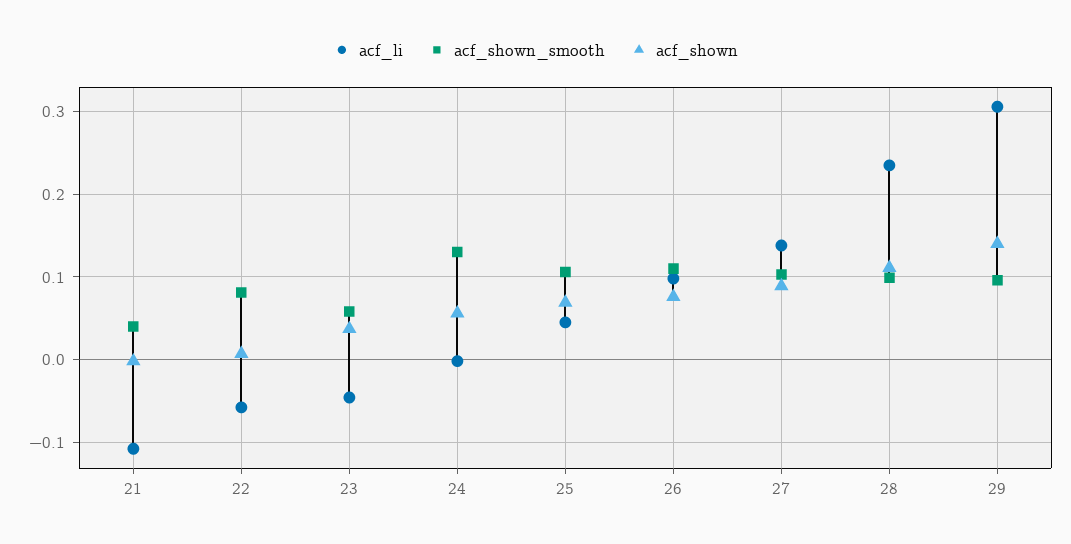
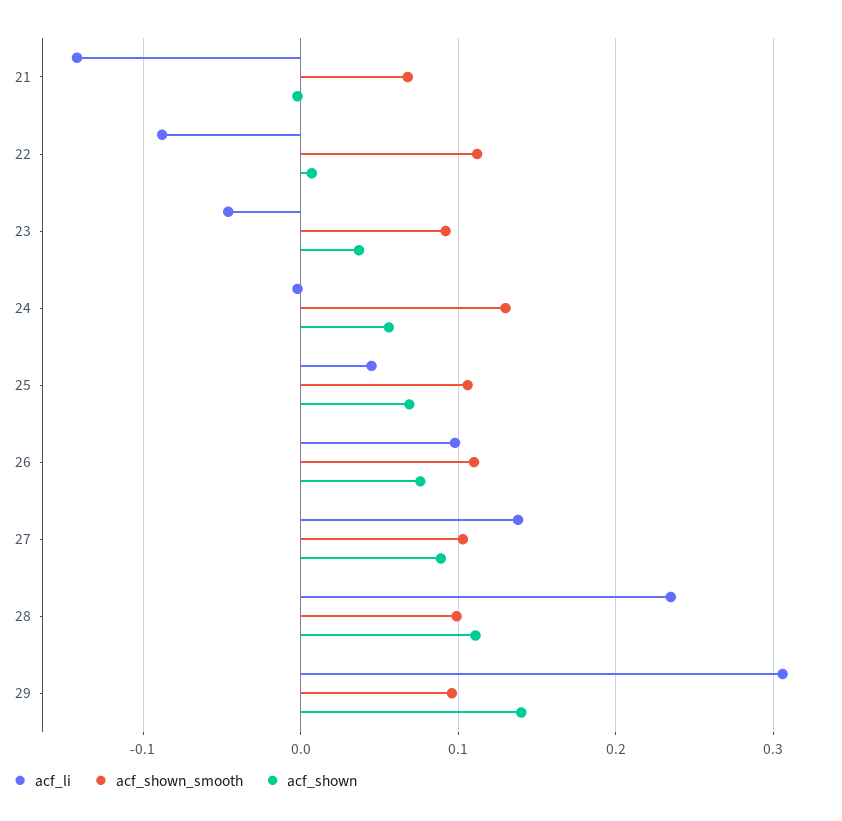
  {
    "acf_li": {
-     "21": -0.11,
+     "21": -0.14,
-     "22": -0.06,
+     "22": -0.09,
      "23": -0.05,
      "24": 0,
      "25": 0.05,
      "26": 0.1,
      "27": 0.14,
      "28": 0.24,
      "29": 0.31
    },
    "acf_shown_smooth": {
-     "21": 0.04,
+     "21": 0.07,
-     "22": 0.08,
+     "22": 0.11,
-     "23": 0.06,
+     "23": 0.09,
      "24": 0.13,
      "25": 0.11,
      "26": 0.11,
      "27": 0.1,
      "28": 0.1,
      "29": 0.1
    },
    "acf_shown": {
      "21": 0,
      "22": 0.01,
      "23": 0.04,
      "24": 0.06,
      "25": 0.07,
      "26": 0.08,
      "27": 0.09,
      "28": 0.11,
      "29": 0.14
    }
  }

